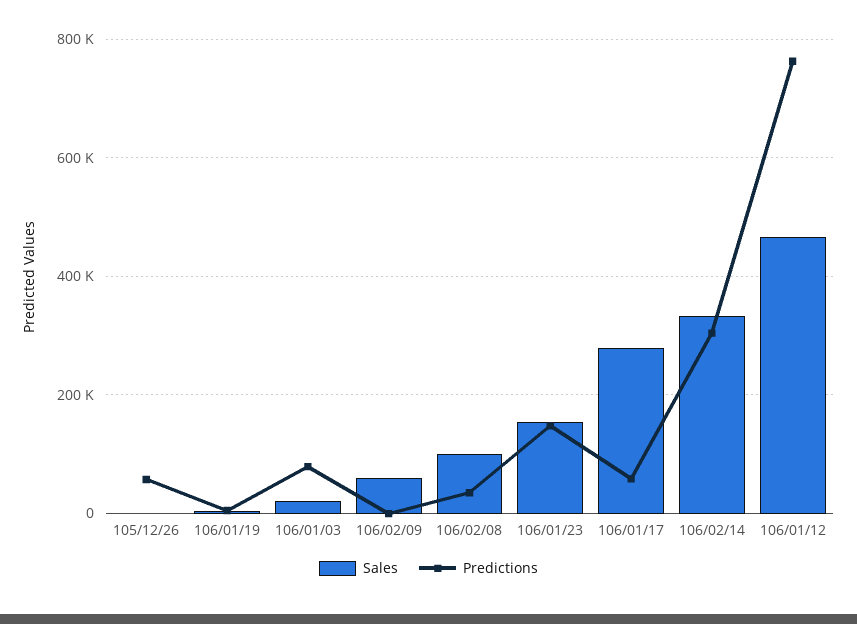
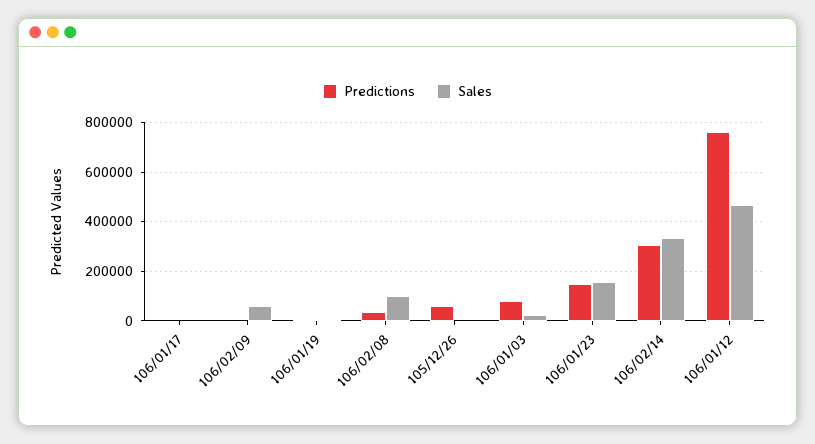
  {
    "Sales": {
      "105/12/26": 0,
      "106/01/19": 0,
      "106/01/03": 20000,
      "106/02/09": 60000,
      "106/02/08": 100000,
      "106/01/23": 160000,
-     "106/01/17": 280000,
+     "106/01/17": 0,
      "106/02/14": 340000,
      "106/01/12": 460000
    },
    "Predictions": {
      "105/12/26": 60000,
      "106/01/19": 0,
      "106/01/03": 80000,
      "106/02/09": 0,
      "106/02/08": 40000,
      "106/01/23": 140000,
-     "106/01/17": 60000,
+     "106/01/17": 0,
      "106/02/14": 300000,
      "106/01/12": 760000
    }
  }

